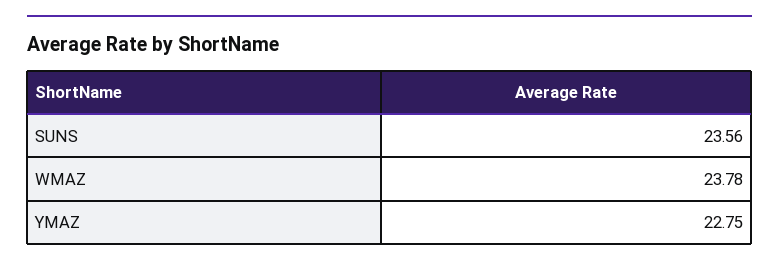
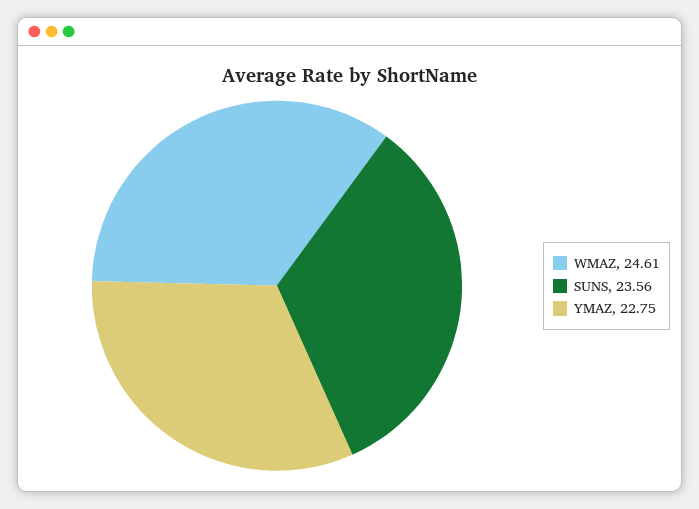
  {
    "SUNS": 23.56,
-   "WMAZ": 23.78,
+   "WMAZ": 24.61,
    "YMAZ": 22.75
  }

